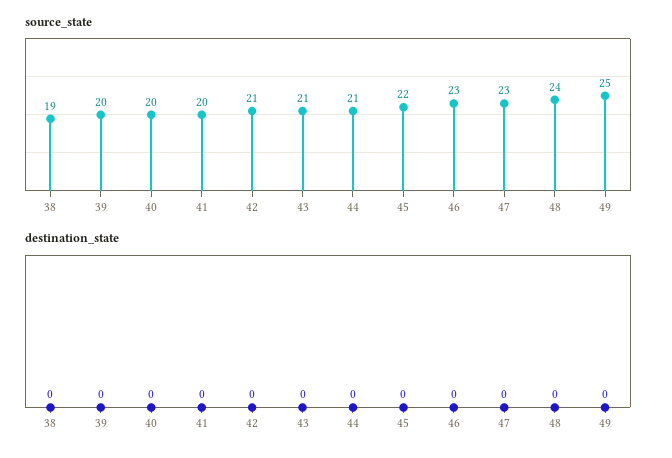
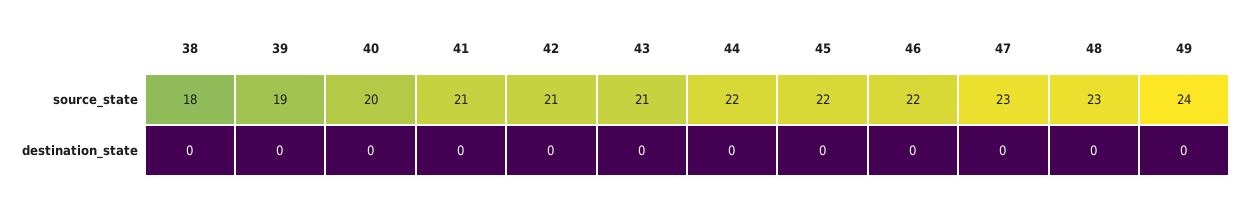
  {
    "source_state": {
-     "38": 19,
+     "38": 18,
-     "39": 20,
+     "39": 19,
      "40": 20,
-     "41": 20,
+     "41": 21,
      "42": 21,
      "43": 21,
-     "44": 21,
+     "44": 22,
      "45": 22,
-     "46": 23,
+     "46": 22,
      "47": 23,
-     "48": 24,
+     "48": 23,
-     "49": 25
+     "49": 24
    },
    "destination_state": {
      "38": 0,
      "39": 0,
      "40": 0,
      "41": 0,
      "42": 0,
      "43": 0,
      "44": 0,
      "45": 0,
      "46": 0,
      "47": 0,
      "48": 0,
      "49": 0
    }
  }

